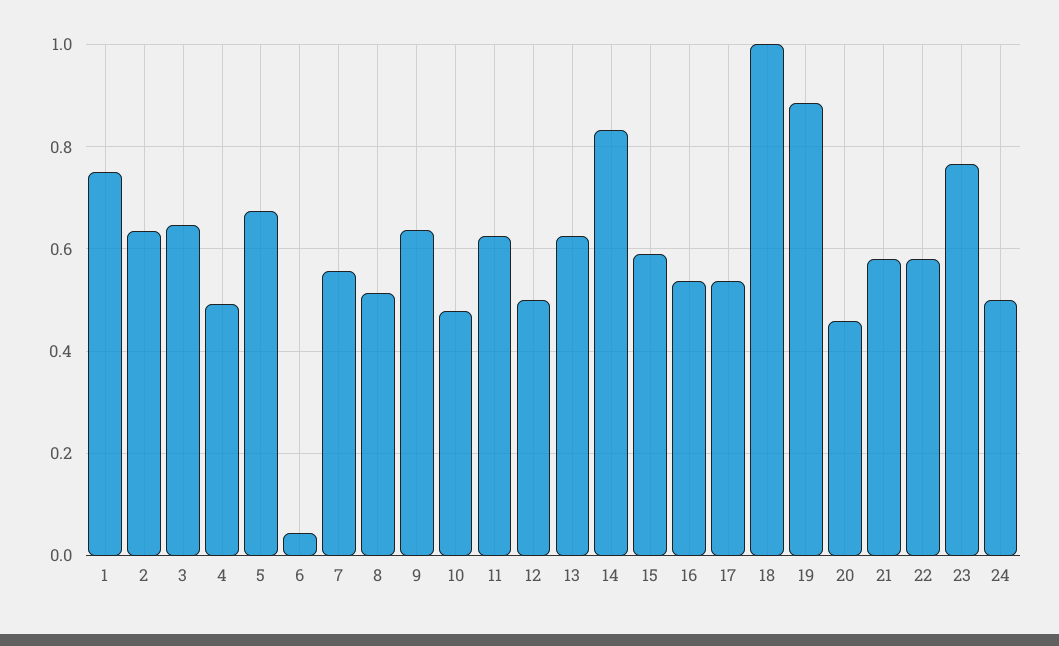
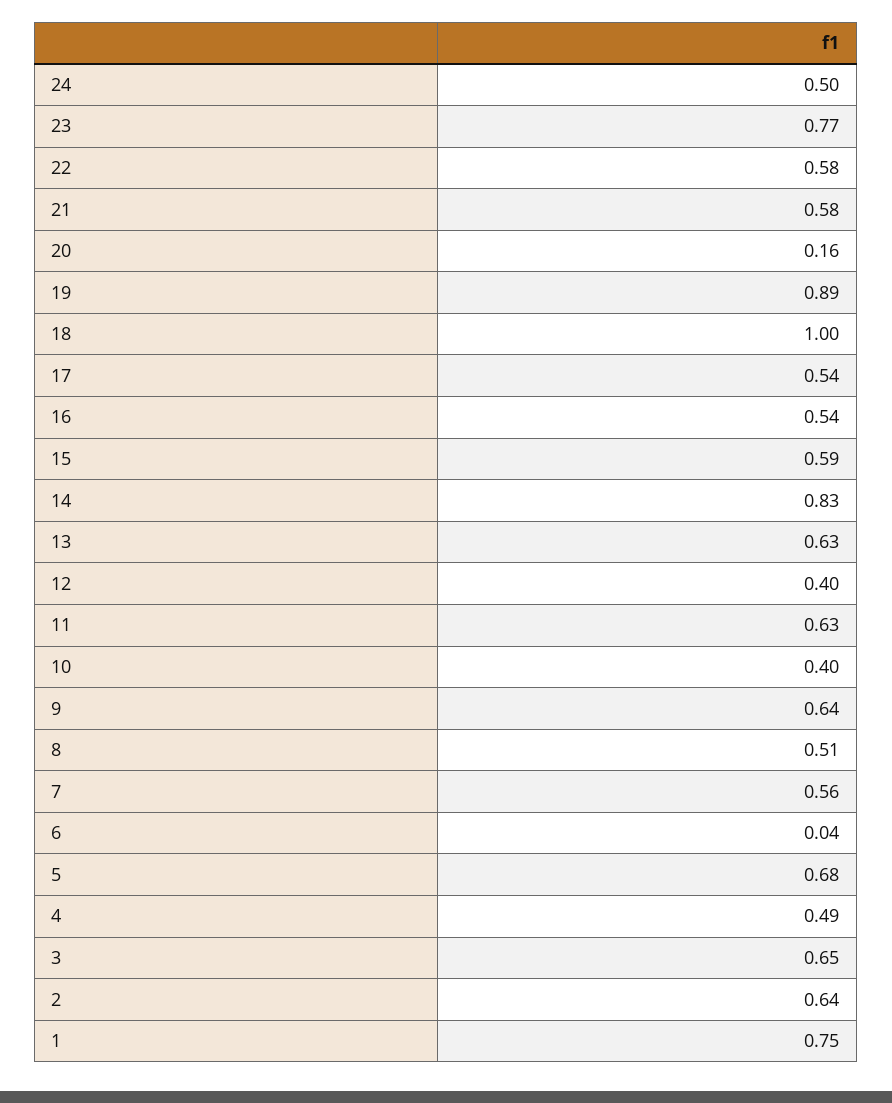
  {
    "1": 0.75,
    "2": 0.64,
    "3": 0.65,
    "4": 0.49,
    "5": 0.68,
    "6": 0.04,
    "7": 0.56,
    "8": 0.51,
    "9": 0.64,
-   "10": 0.48,
+   "10": 0.4,
    "11": 0.63,
-   "12": 0.5,
+   "12": 0.4,
    "13": 0.63,
    "14": 0.83,
    "15": 0.59,
    "16": 0.54,
    "17": 0.54,
    "18": 1,
    "19": 0.89,
-   "20": 0.46,
+   "20": 0.16,
    "21": 0.58,
    "22": 0.58,
    "23": 0.77,
    "24": 0.5
  }

